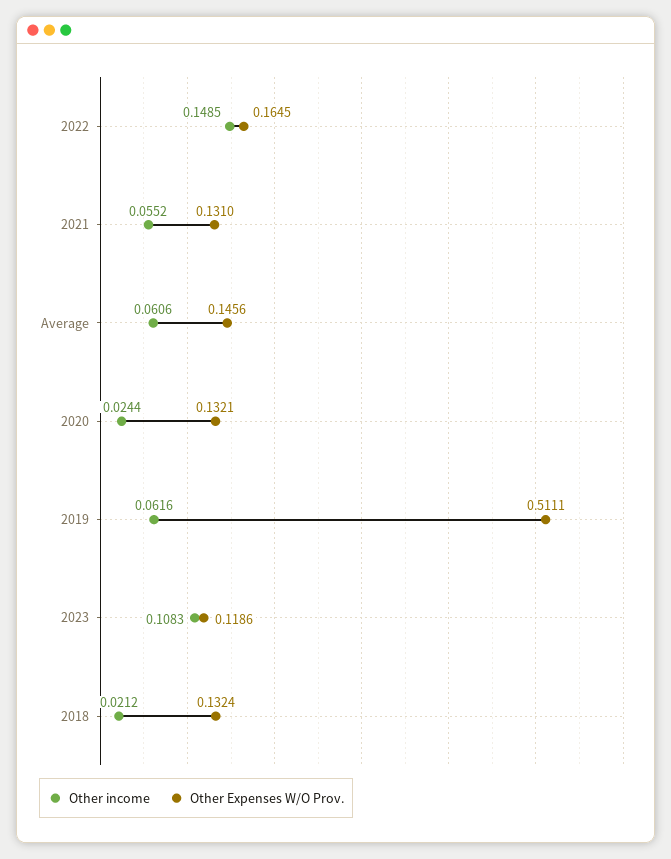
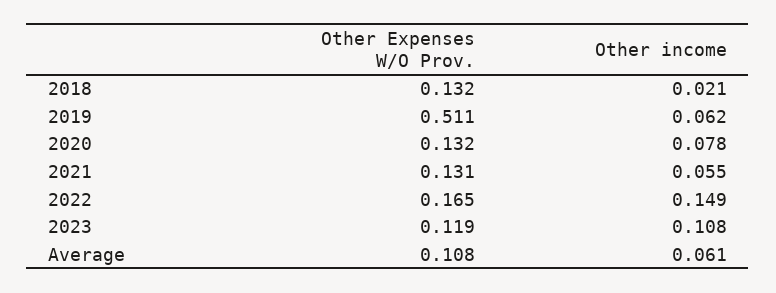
  {
    "Other income": {
      "2022": 0.1485,
      "2021": 0.0552,
      "Average": 0.0606,
-     "2020": 0.0244,
+     "2020": 0.078,
      "2019": 0.0616,
      "2023": 0.1083,
      "2018": 0.0212
    },
    "Other Expenses W/O Prov.": {
      "2022": 0.1645,
      "2021": 0.131,
-     "Average": 0.1456,
+     "Average": 0.108,
      "2020": 0.1321,
      "2019": 0.5111,
      "2023": 0.1186,
      "2018": 0.1324
    }
  }

